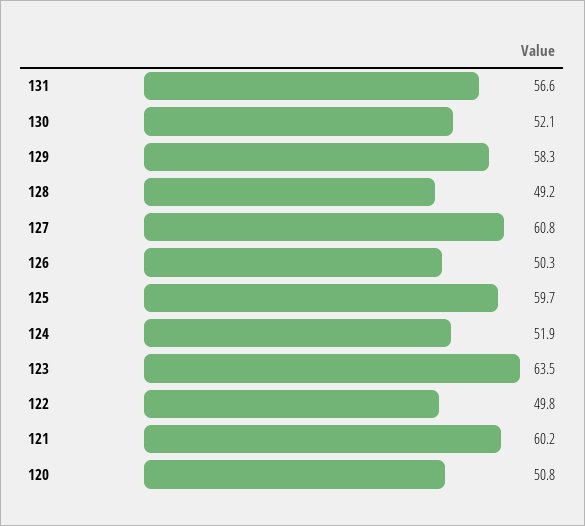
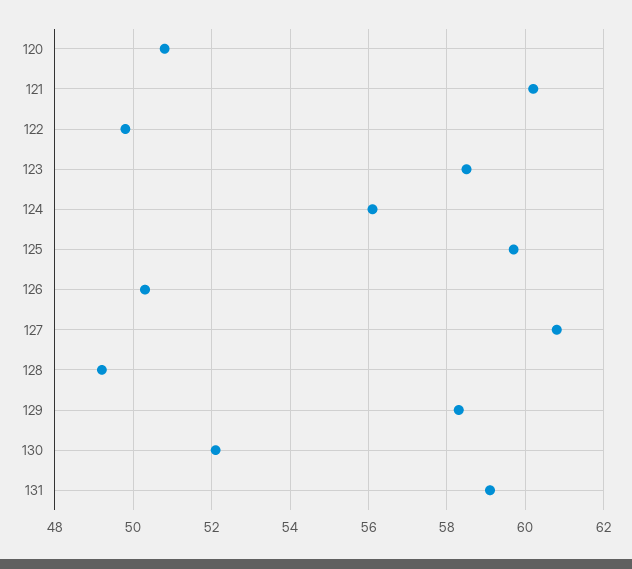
  {
-   "131": 56.6,
+   "131": 59,
    "130": 52.1,
    "129": 58.3,
    "128": 49.2,
    "127": 60.8,
    "126": 50.3,
    "125": 59.7,
-   "124": 51.9,
+   "124": 56,
-   "123": 63.5,
+   "123": 58.5,
    "122": 49.8,
    "121": 60.2,
    "120": 50.8
  }

